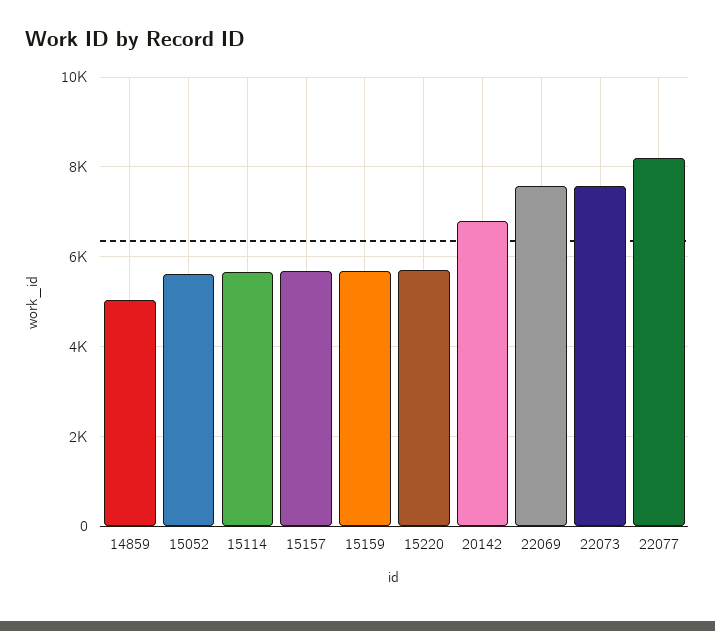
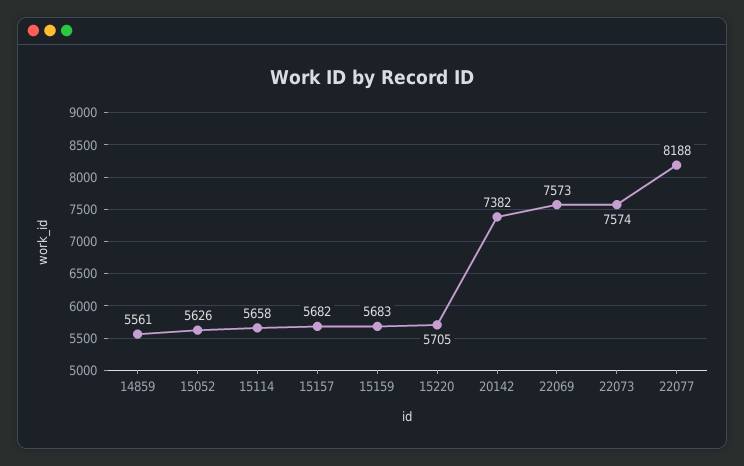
  {
-   "14859": 5000,
+   "14859": 5561,
    "15052": 5626,
    "15114": 5658,
    "15157": 5682,
    "15159": 5683,
    "15220": 5705,
-   "20142": 6800,
+   "20142": 7382,
    "22069": 7573,
    "22073": 7574,
    "22077": 8188
  }

